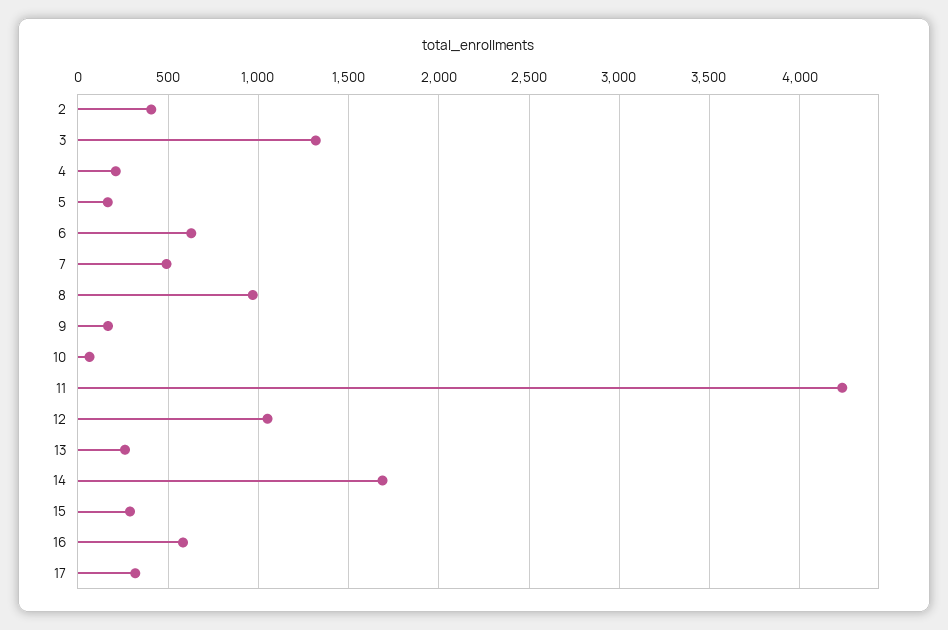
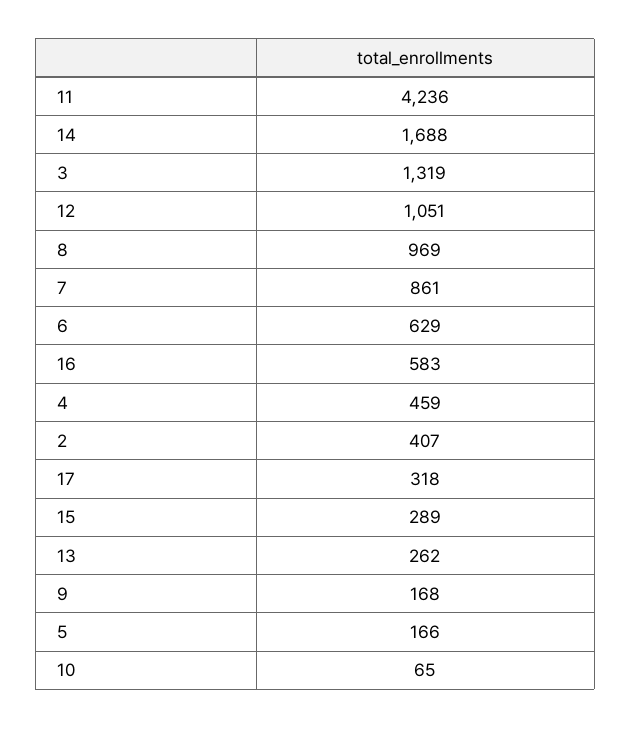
  {
    "2": 407,
    "3": 1319,
-   "4": 200,
+   "4": 459,
    "5": 166,
    "6": 629,
-   "7": 500,
+   "7": 861,
    "8": 969,
    "9": 168,
    "10": 65,
    "11": 4236,
    "12": 1051,
    "13": 262,
    "14": 1688,
    "15": 289,
    "16": 583,
    "17": 318
  }

